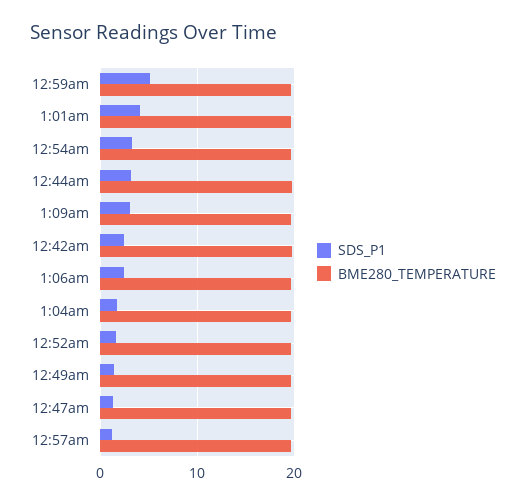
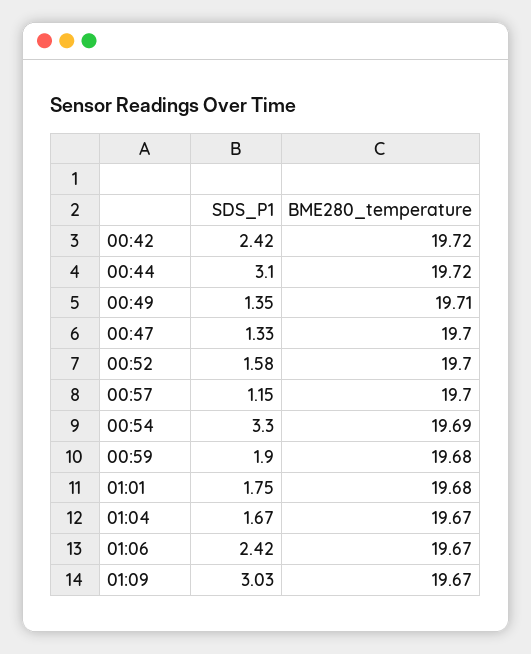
  {
    "SDS_P1": {
-     "12:59am": 5,
+     "12:59am": 1.9,
-     "1:01am": 4,
+     "1:01am": 1.75,
      "12:54am": 3.3,
      "12:44am": 3.1,
      "1:09am": 3.03,
      "12:42am": 2.42,
      "1:06am": 2.42,
      "1:04am": 1.67,
      "12:52am": 1.58,
      "12:49am": 1.35,
      "12:47am": 1.33,
      "12:57am": 1.15
    },
    "BME280_TEMPERATURE": {
      "12:59am": 19.68,
      "1:01am": 19.68,
      "12:54am": 19.69,
      "12:44am": 19.72,
      "1:09am": 19.67,
      "12:42am": 19.72,
      "1:06am": 19.67,
      "1:04am": 19.67,
      "12:52am": 19.7,
      "12:49am": 19.71,
      "12:47am": 19.7,
      "12:57am": 19.7
    }
  }

